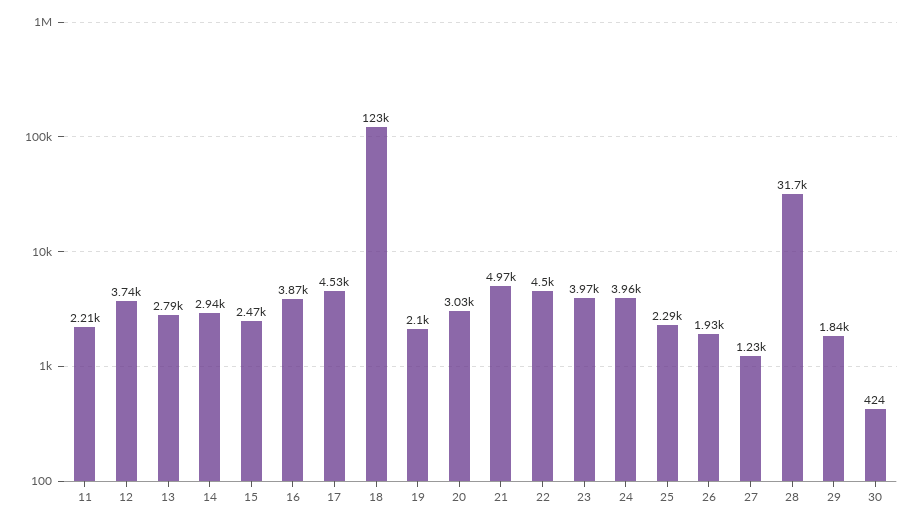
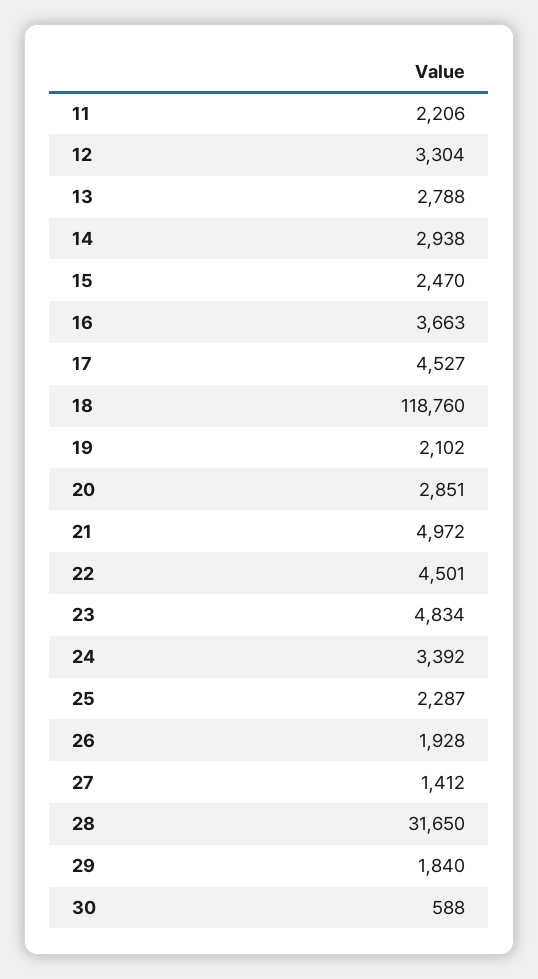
  {
    "11": 2206,
-   "12": 3740,
+   "12": 3304,
    "13": 2788,
    "14": 2938,
    "15": 2470,
-   "16": 3870,
+   "16": 3663,
    "17": 4527,
-   "18": 123000,
+   "18": 118760,
    "19": 2102,
-   "20": 3030,
+   "20": 2851,
    "21": 4972,
    "22": 4501,
-   "23": 3970,
+   "23": 4834,
-   "24": 3960,
+   "24": 3392,
    "25": 2287,
    "26": 1928,
-   "27": 1230,
+   "27": 1412,
    "28": 31650,
    "29": 1840,
-   "30": 424
+   "30": 588
  }

